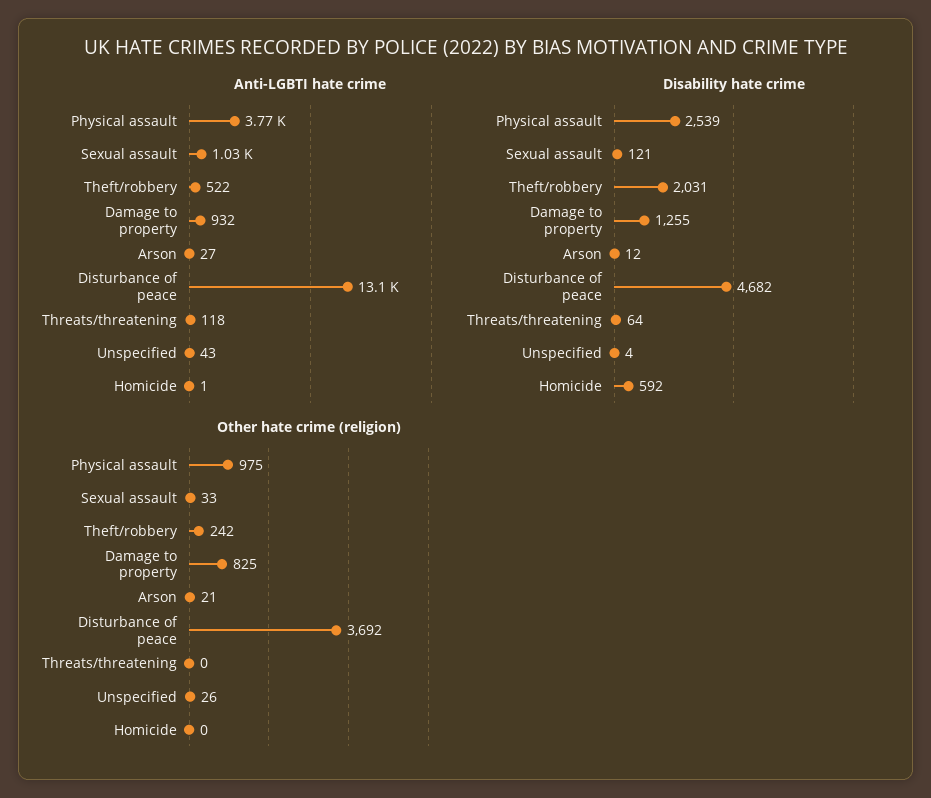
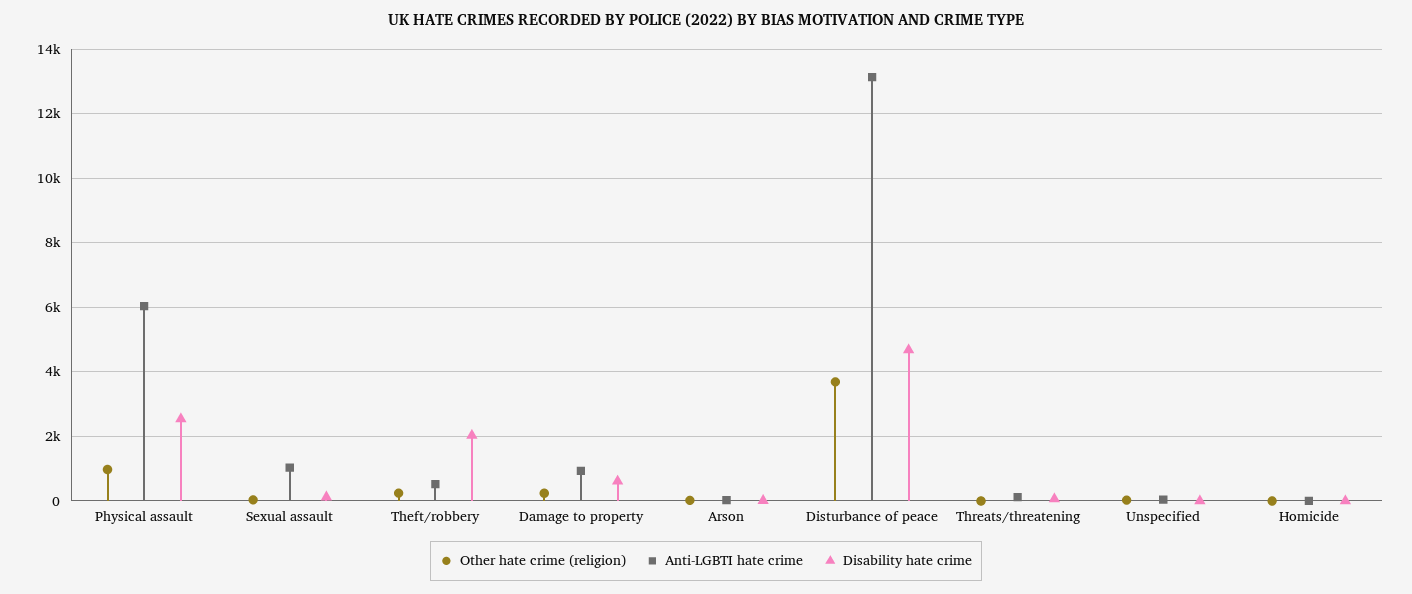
  {
    "Anti-LGBTI hate crime": {
-     "Physical assault": 3770,
+     "Physical assault": 6000,
      "Sexual assault": 1030,
      "Theft/robbery": 522,
      "Damage to property": 932,
      "Arson": 27,
      "Disturbance of peace": 13100,
      "Threats/threatening": 118,
      "Unspecified": 43,
      "Homicide": 1
    },
    "Disability hate crime": {
      "Physical assault": 2539,
      "Sexual assault": 121,
      "Theft/robbery": 2031,
-     "Damage to property": 1255,
+     "Damage to property": 600,
      "Arson": 12,
      "Disturbance of peace": 4682,
      "Threats/threatening": 64,
      "Unspecified": 4,
-     "Homicide": 592
+     "Homicide": 0
    },
    "Other hate crime (religion)": {
      "Physical assault": 975,
      "Sexual assault": 33,
      "Theft/robbery": 242,
-     "Damage to property": 825,
+     "Damage to property": 200,
      "Arson": 21,
      "Disturbance of peace": 3692,
      "Threats/threatening": 0,
      "Unspecified": 26,
      "Homicide": 0
    }
  }

